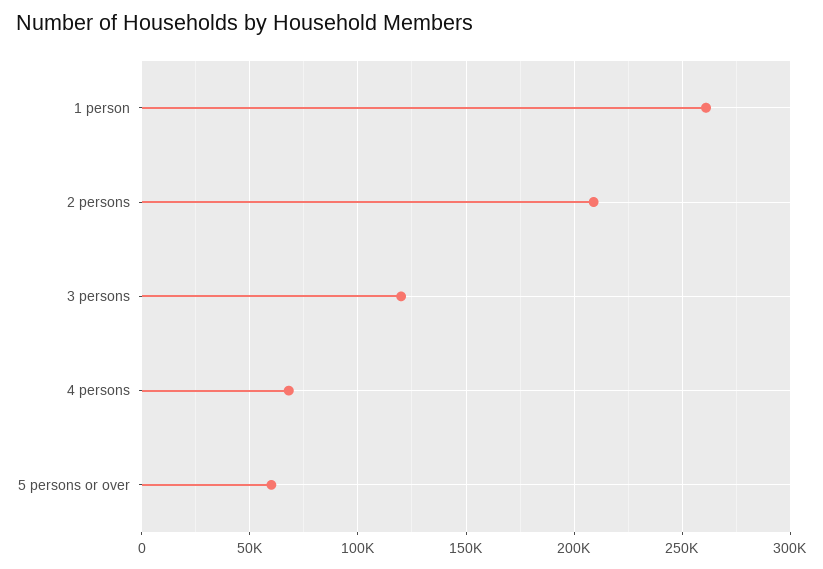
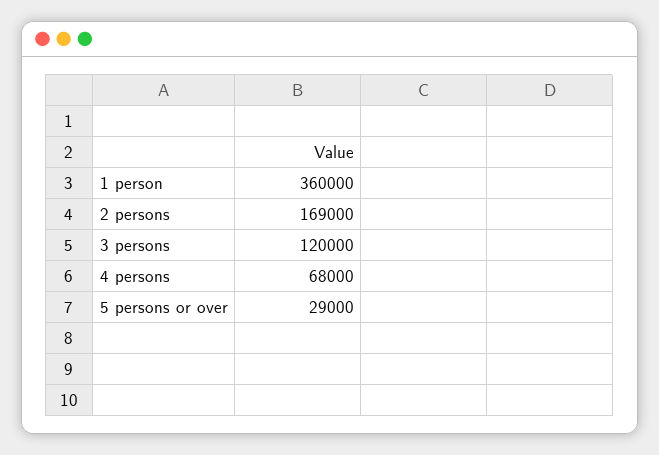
  {
-   "1 person": 260000,
+   "1 person": 360000,
-   "2 persons": 210000,
+   "2 persons": 169000,
    "3 persons": 120000,
    "4 persons": 68000,
-   "5 persons or over": 60000
+   "5 persons or over": 29000
  }

